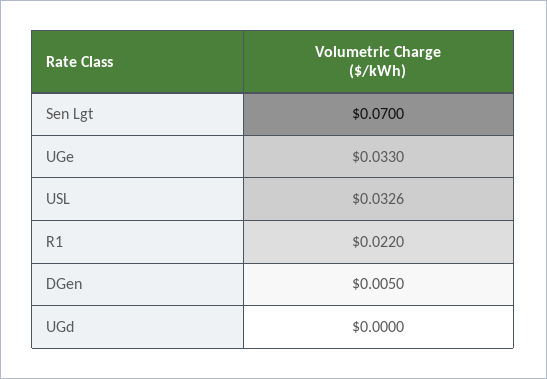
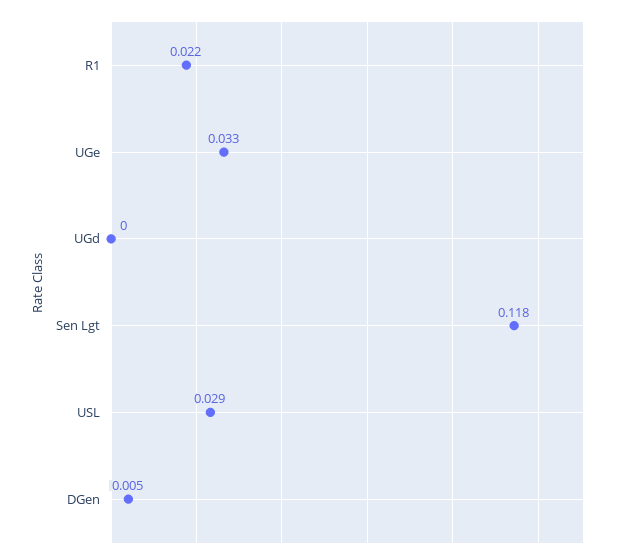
  {
-   "Sen Lgt": 0.07,
+   "Sen Lgt": 0.118,
    "UGe": 0.033,
-   "USL": 0.0326,
+   "USL": 0.029,
    "R1": 0.022,
    "DGen": 0.005,
    "UGd": 0
  }

